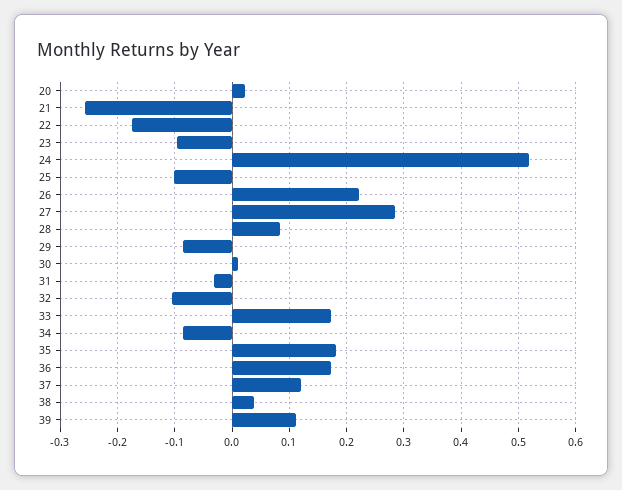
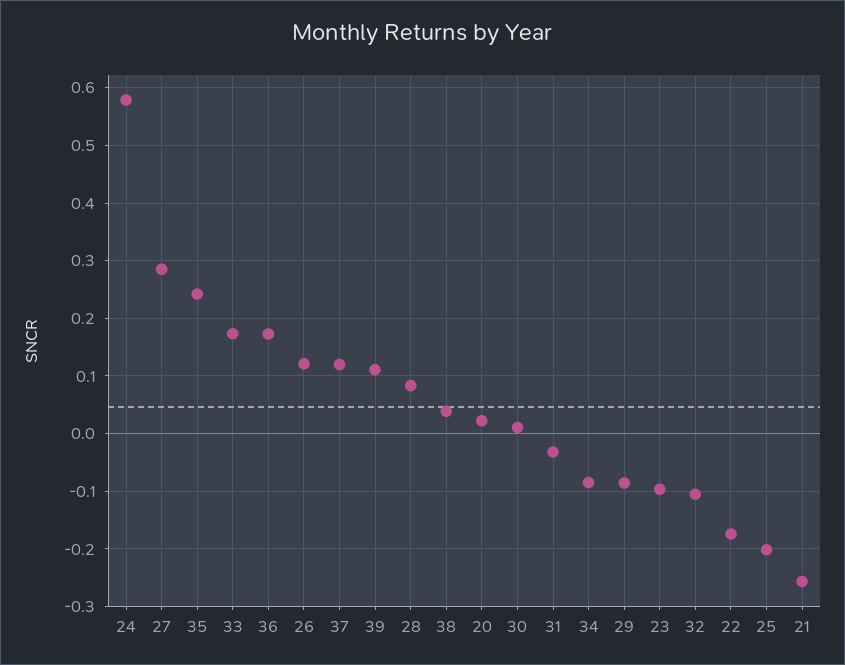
  {
    "20": 0.02,
    "21": -0.26,
    "22": -0.18,
    "23": -0.1,
-   "24": 0.52,
+   "24": 0.58,
-   "25": -0.1,
+   "25": -0.2,
-   "26": 0.22,
+   "26": 0.12,
    "27": 0.28,
    "28": 0.08,
    "29": -0.08,
    "30": 0.02,
    "31": -0.04,
    "32": -0.1,
    "33": 0.18,
    "34": -0.08,
-   "35": 0.18,
+   "35": 0.24,
    "36": 0.18,
    "37": 0.12,
    "38": 0.04,
    "39": 0.12
  }

